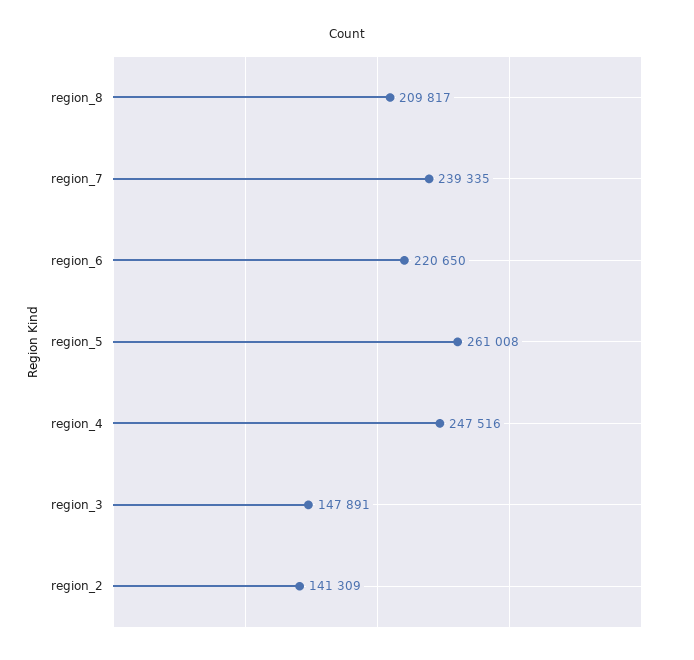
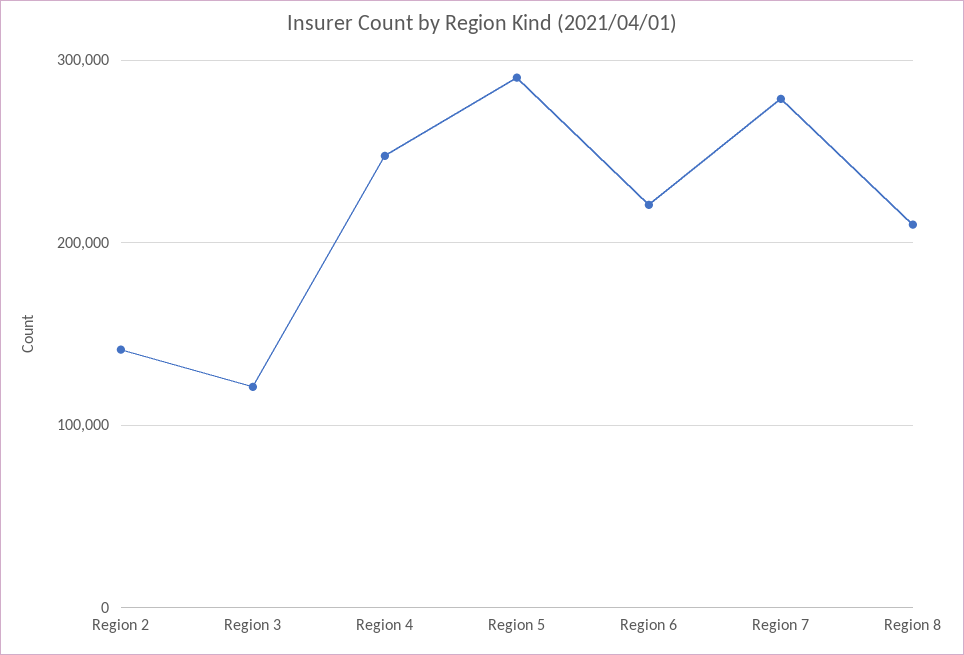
  {
    "region_8": 209817,
-   "region_7": 239335,
+   "region_7": 280000,
    "region_6": 220650,
-   "region_5": 261008,
+   "region_5": 290000,
    "region_4": 247516,
-   "region_3": 147891,
+   "region_3": 120000,
    "region_2": 141309
  }

